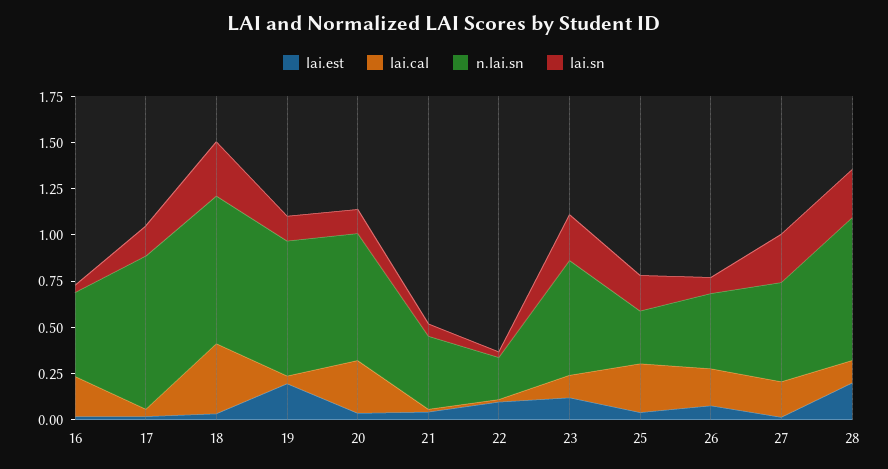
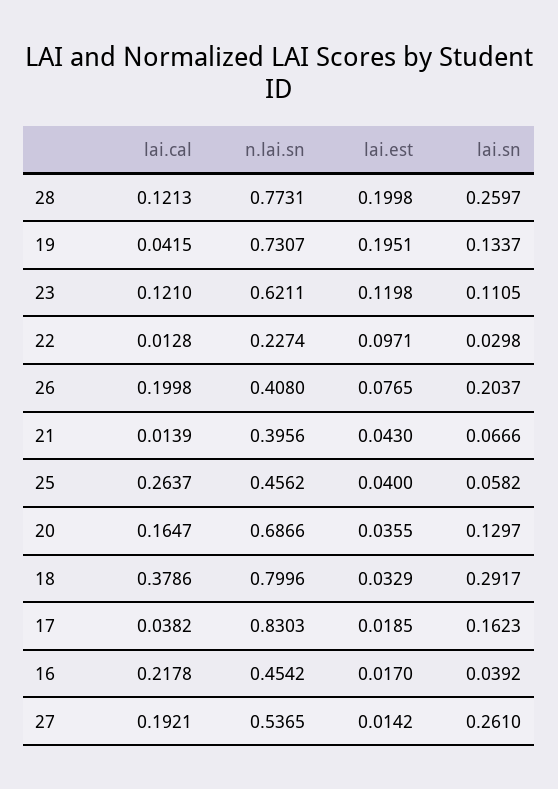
  {
    "lai.est": {
      "16": 0.017,
      "17": 0.0185,
      "18": 0.0329,
      "19": 0.1951,
      "20": 0.0355,
      "21": 0.043,
      "22": 0.0971,
      "23": 0.1198,
      "25": 0.04,
      "26": 0.0765,
      "27": 0.0142,
      "28": 0.1998
    },
    "lai.cal": {
      "16": 0.2178,
      "17": 0.0382,
      "18": 0.3786,
      "19": 0.0415,
-     "20": 0.3,
+     "20": 0.1647,
      "21": 0.0139,
      "22": 0.0128,
      "23": 0.121,
      "25": 0.2637,
      "26": 0.1998,
      "27": 0.1921,
      "28": 0.1213
    },
    "n.lai.sn": {
      "16": 0.4542,
      "17": 0.8303,
      "18": 0.7996,
      "19": 0.7307,
      "20": 0.6866,
      "21": 0.3956,
      "22": 0.2274,
      "23": 0.6211,
-     "25": 0.3,
+     "25": 0.4562,
      "26": 0.408,
      "27": 0.5365,
      "28": 0.7731
    },
    "lai.sn": {
      "16": 0.0392,
      "17": 0.1623,
      "18": 0.2917,
      "19": 0.1337,
      "20": 0.1297,
      "21": 0.0666,
      "22": 0.0298,
-     "23": 0.25,
+     "23": 0.1105,
-     "25": 0.2,
+     "25": 0.0582,
-     "26": 0.1,
+     "26": 0.2037,
      "27": 0.261,
      "28": 0.2597
    }
  }

